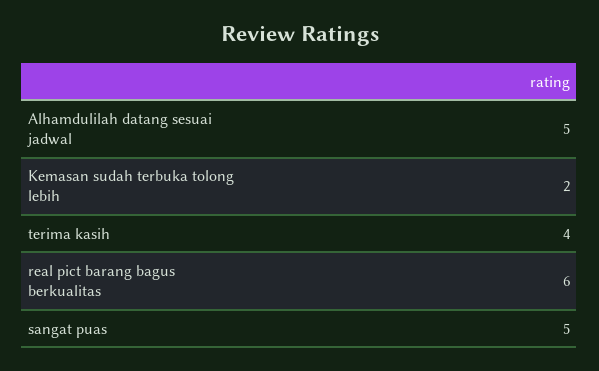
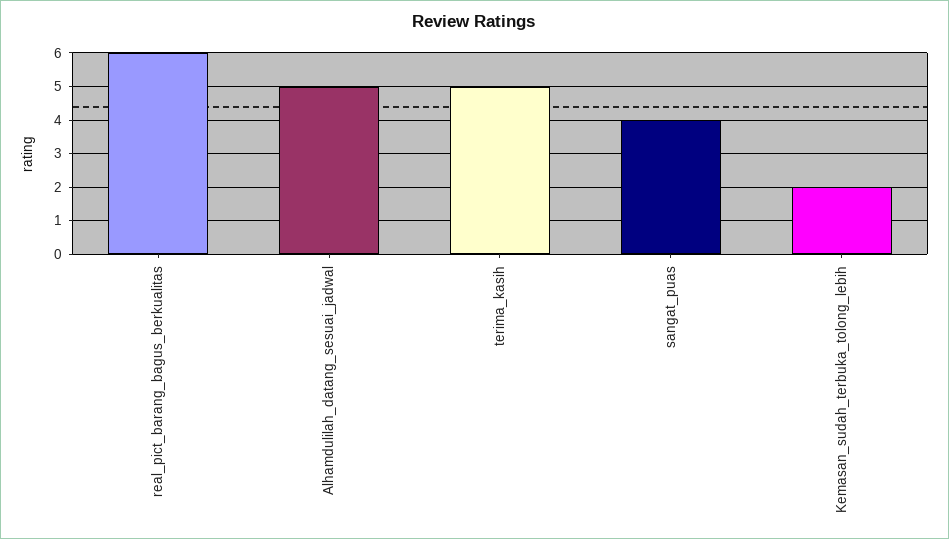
  {
    "Alhamdulilah datang sesuai jadwal": 5,
    "Kemasan sudah terbuka tolong lebih": 2,
-   "terima kasih": 4,
+   "terima kasih": 5,
    "real pict barang bagus berkualitas": 6,
-   "sangat puas": 5
+   "sangat puas": 4
  }

